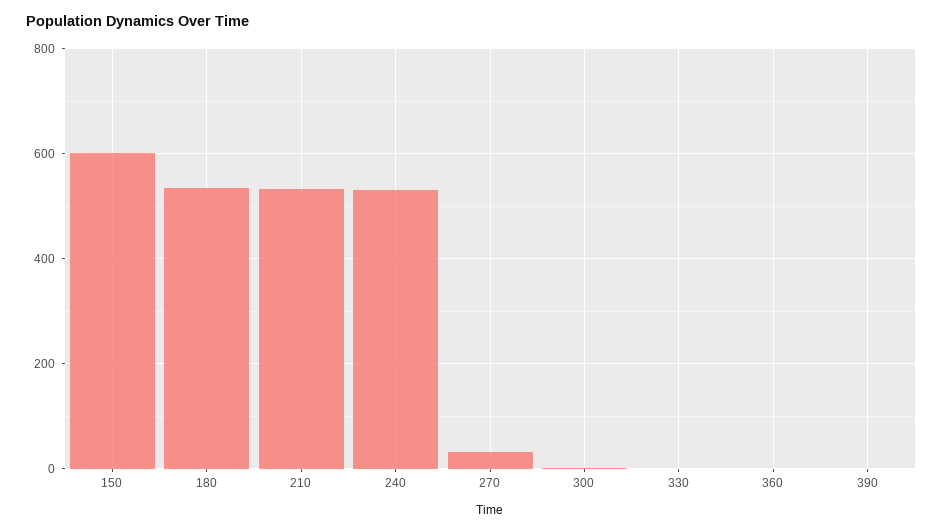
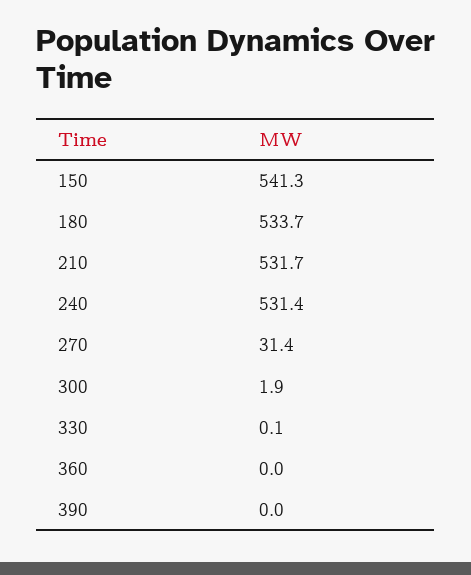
  {
-   "150": 600,
+   "150": 541.3,
    "180": 533.7,
    "210": 531.7,
    "240": 531.4,
    "270": 31.4,
    "300": 1.9,
    "330": 0.1,
    "360": 0,
    "390": 0
  }

